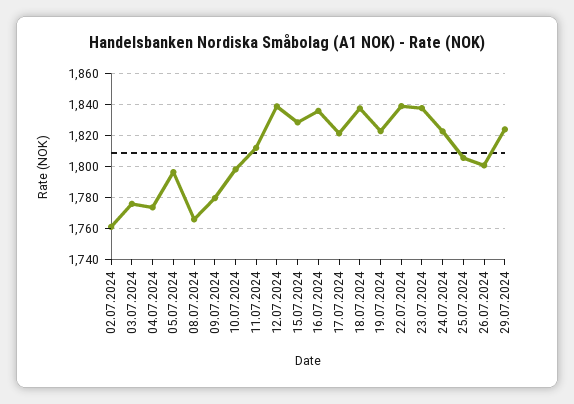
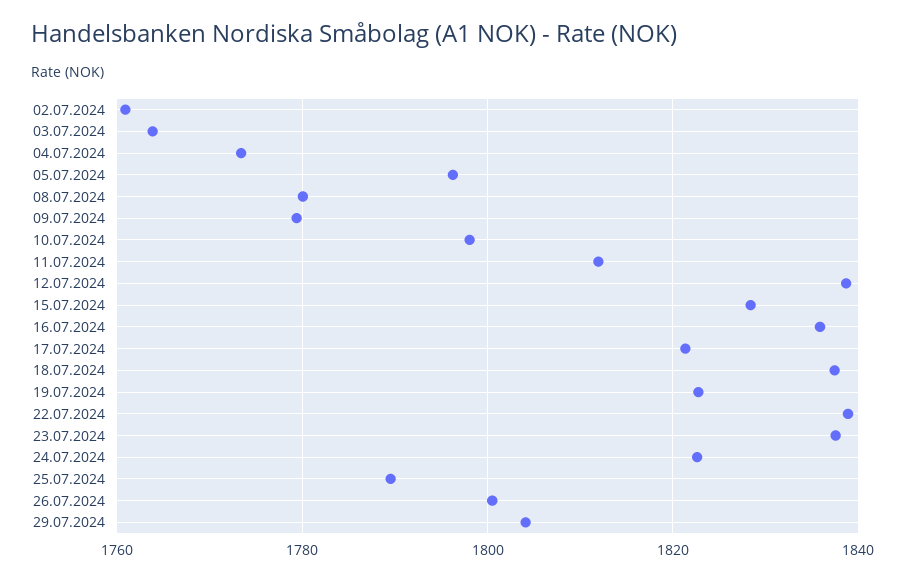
  {
    "02.07.2024": 1760,
-   "03.07.2024": 1775,
+   "03.07.2024": 1764,
    "04.07.2024": 1774,
    "05.07.2024": 1796,
-   "08.07.2024": 1765,
+   "08.07.2024": 1780,
    "09.07.2024": 1780,
    "10.07.2024": 1798,
    "11.07.2024": 1812,
    "12.07.2024": 1838,
    "15.07.2024": 1828,
    "16.07.2024": 1836,
    "17.07.2024": 1822,
    "18.07.2024": 1838,
    "19.07.2024": 1822,
    "22.07.2024": 1838,
    "23.07.2024": 1838,
    "24.07.2024": 1822,
-   "25.07.2024": 1805,
+   "25.07.2024": 1790,
    "26.07.2024": 1800,
-   "29.07.2024": 1825
+   "29.07.2024": 1804
  }

